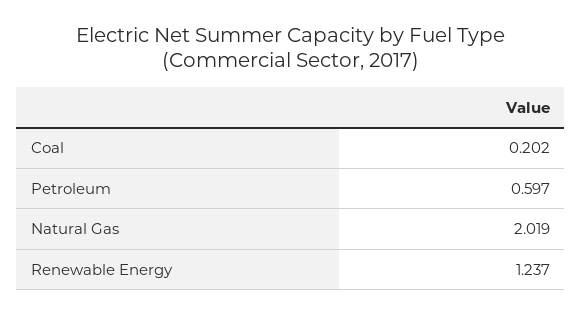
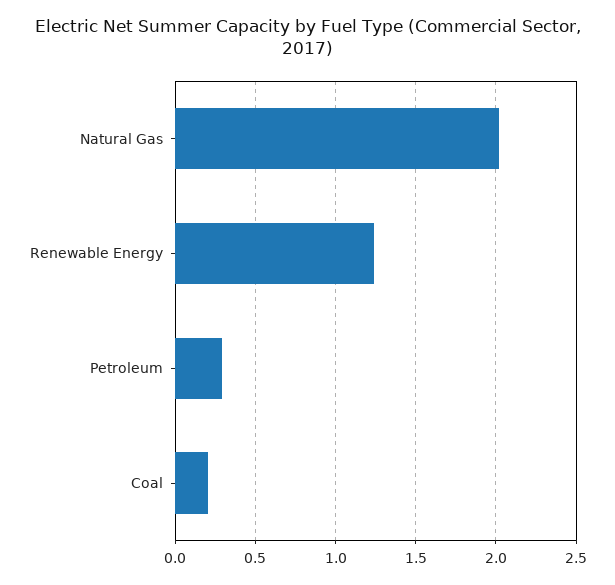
  {
    "Coal": 0.202,
-   "Petroleum": 0.597,
+   "Petroleum": 0.3,
    "Natural Gas": 2.019,
    "Renewable Energy": 1.237
  }

